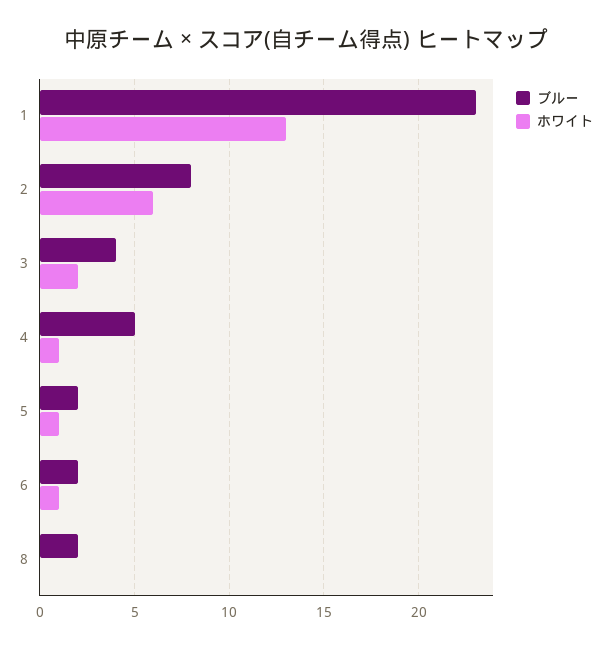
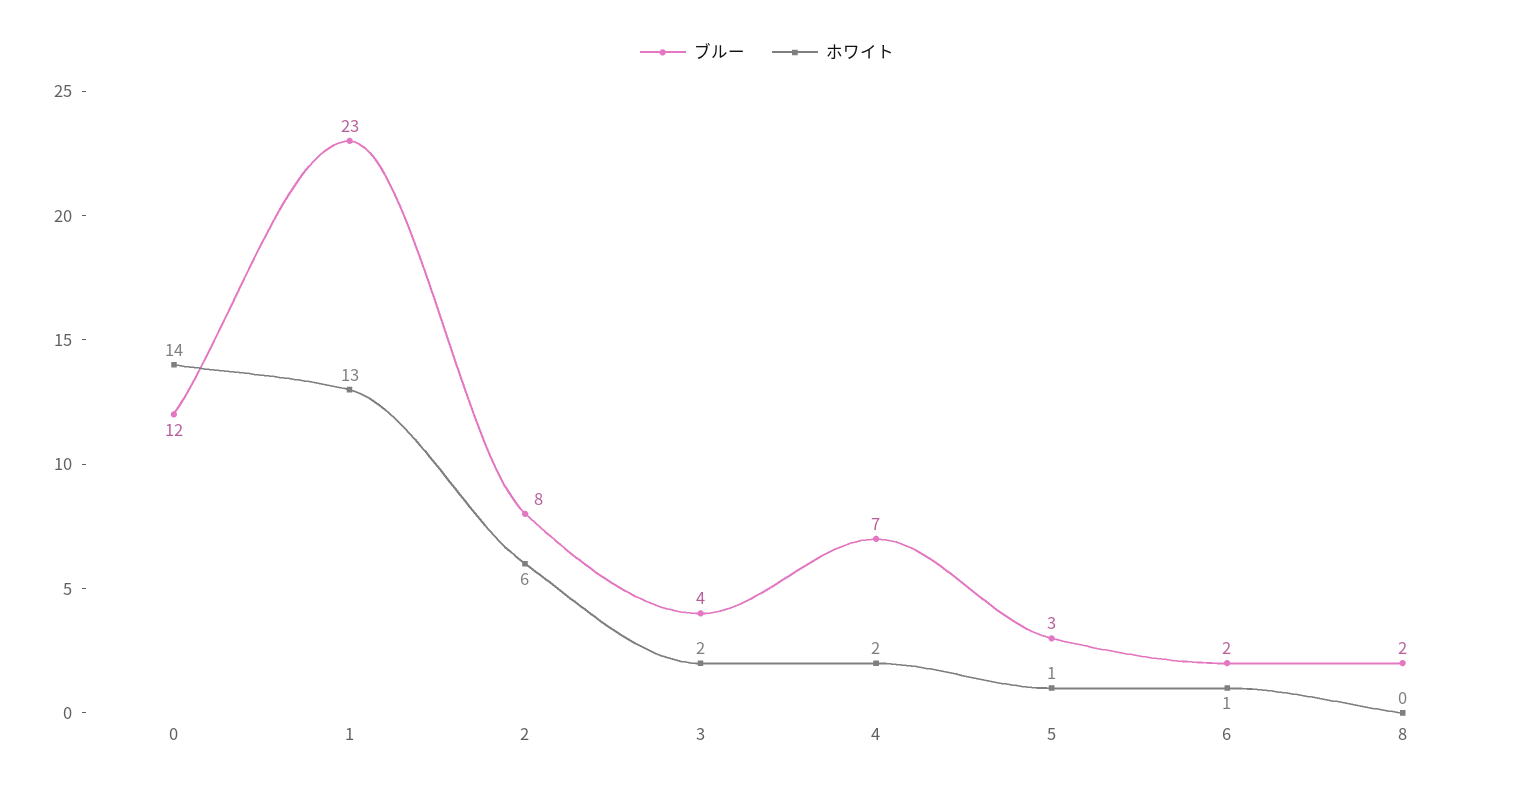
  {
    "ブルー": {
      "1": 23,
      "2": 8,
      "3": 4,
-     "4": 5,
+     "4": 7,
-     "5": 2,
+     "5": 3,
      "6": 2,
-     "8": 2
+     "8": 2,
+     "0": 12
    },
    "ホワイト": {
      "1": 13,
      "2": 6,
      "3": 2,
-     "4": 1,
+     "4": 2,
      "5": 1,
      "6": 1,
-     "8": 0
+     "8": 0,
+     "0": 14
    }
  }

